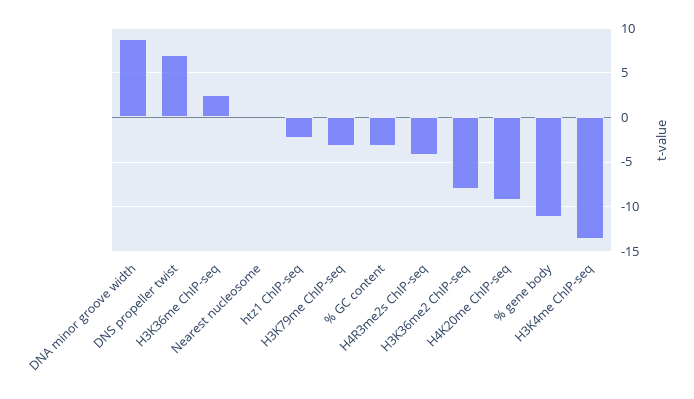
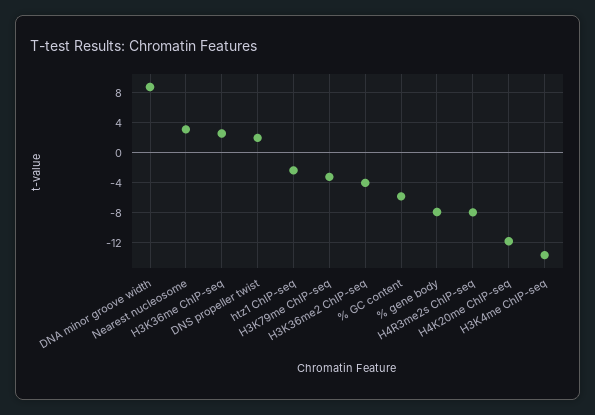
  {
    "DNA minor groove width": 9,
-   "DNS propeller twist": 7,
+   "DNS propeller twist": 2,
    "H3K36me ChIP-seq": 3,
-   "Nearest nucleosome": 0,
+   "Nearest nucleosome": 3,
    "htz1 ChIP-seq": -2,
    "H3K79me ChIP-seq": -3,
-   "% GC content": -3,
+   "% GC content": -6,
-   "H4R3me2s ChIP-seq": -4,
+   "H4R3me2s ChIP-seq": -8,
-   "H3K36me2 ChIP-seq": -8,
+   "H3K36me2 ChIP-seq": -4,
-   "H4K20me ChIP-seq": -9,
+   "H4K20me ChIP-seq": -12,
-   "% gene body": -11,
+   "% gene body": -8,
    "H3K4me ChIP-seq": -14
  }

